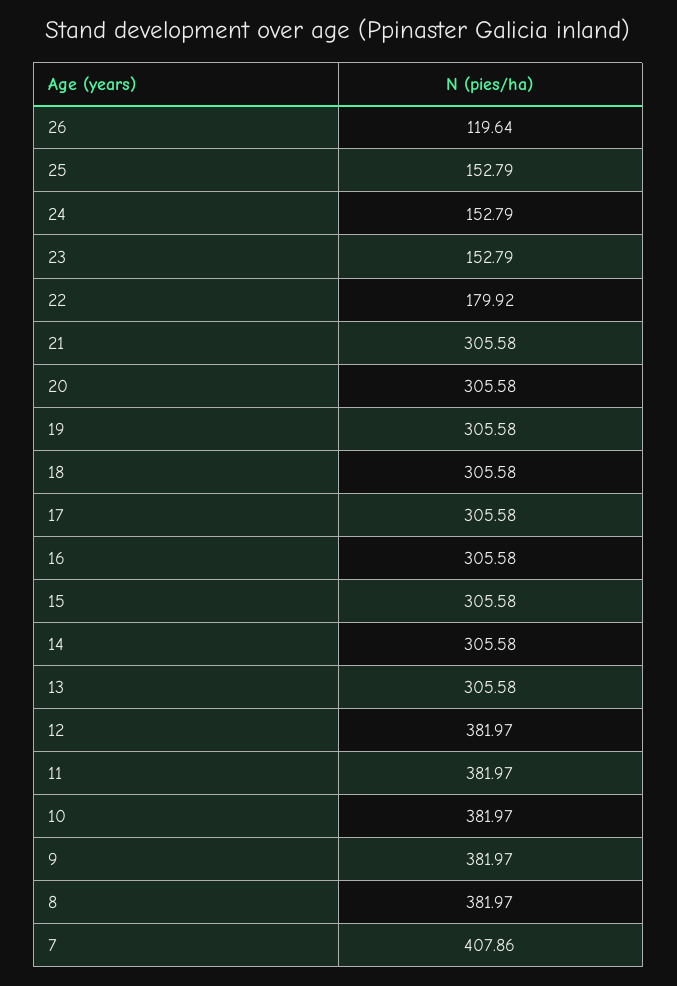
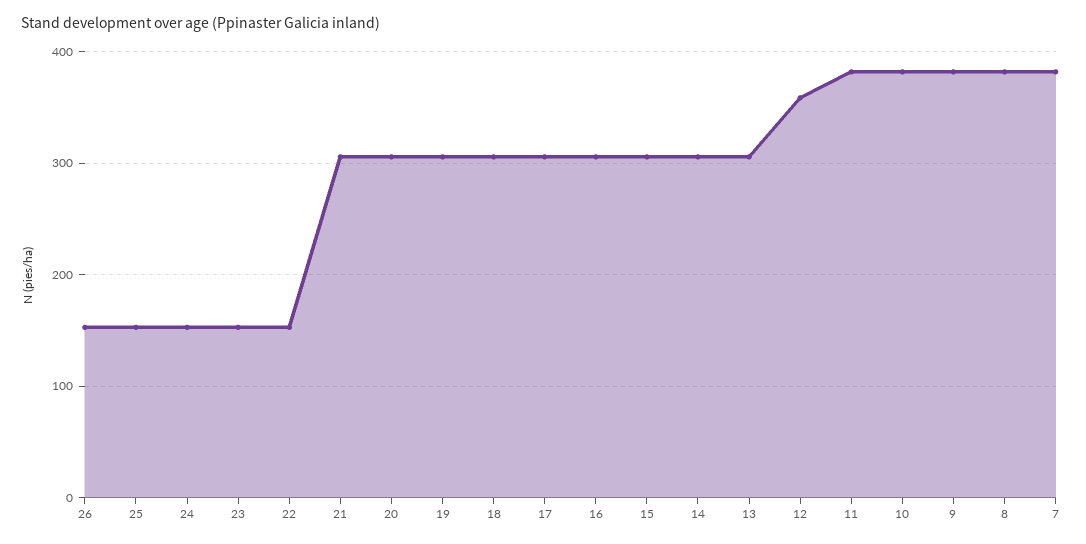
  {
-   "26": 119.64,
+   "26": 150,
    "25": 152.79,
    "24": 152.79,
    "23": 152.79,
-   "22": 179.92,
+   "22": 150,
    "21": 305.58,
    "20": 305.58,
    "19": 305.58,
    "18": 305.58,
    "17": 305.58,
    "16": 305.58,
    "15": 305.58,
    "14": 305.58,
    "13": 305.58,
-   "12": 381.97,
+   "12": 360,
    "11": 381.97,
    "10": 381.97,
    "9": 381.97,
    "8": 381.97,
-   "7": 407.86
+   "7": 380
  }

